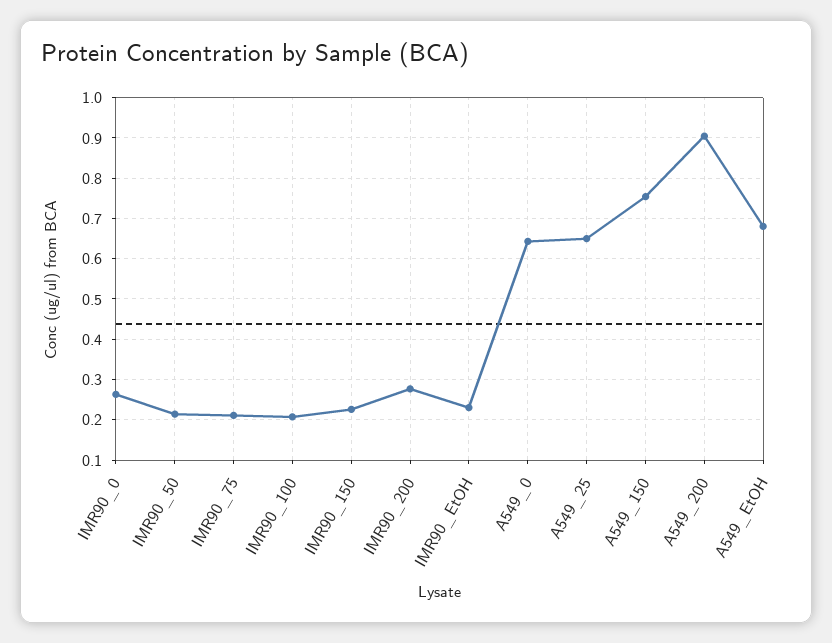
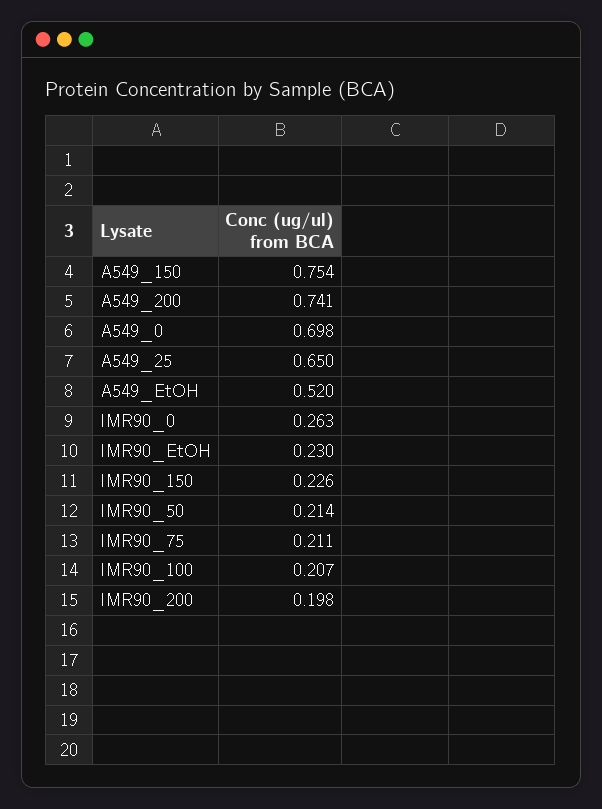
  {
    "IMR90_0": 0.263,
    "IMR90_50": 0.214,
    "IMR90_75": 0.211,
    "IMR90_100": 0.207,
    "IMR90_150": 0.226,
-   "IMR90_200": 0.28,
+   "IMR90_200": 0.198,
    "IMR90_EtOH": 0.23,
-   "A549_0": 0.64,
+   "A549_0": 0.698,
    "A549_25": 0.65,
    "A549_150": 0.754,
-   "A549_200": 0.9,
+   "A549_200": 0.741,
-   "A549_EtOH": 0.68
+   "A549_EtOH": 0.52
  }

